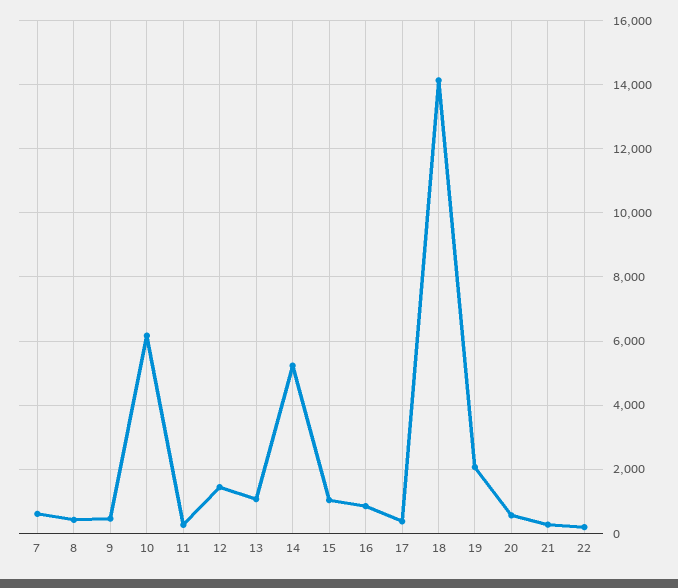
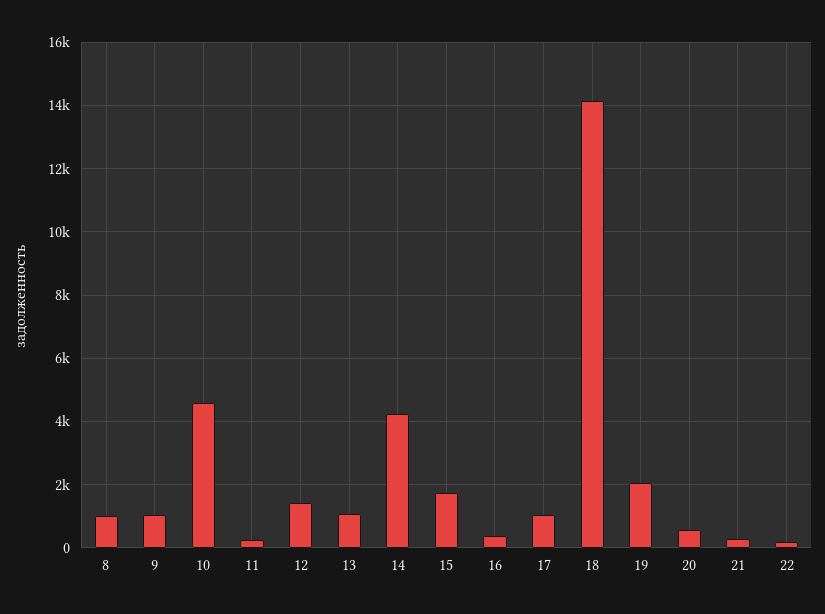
  {
-   "7": 600,
-   "8": 400,
+   "8": 1000,
-   "9": 400,
+   "9": 1000,
-   "10": 6200,
+   "10": 4600,
    "11": 200,
    "12": 1400,
    "13": 1000,
-   "14": 5200,
+   "14": 4200,
-   "15": 1000,
+   "15": 1800,
-   "16": 800,
+   "16": 400,
-   "17": 400,
+   "17": 1000,
    "18": 14200,
    "19": 2000,
    "20": 600,
    "21": 200,
    "22": 200
  }

